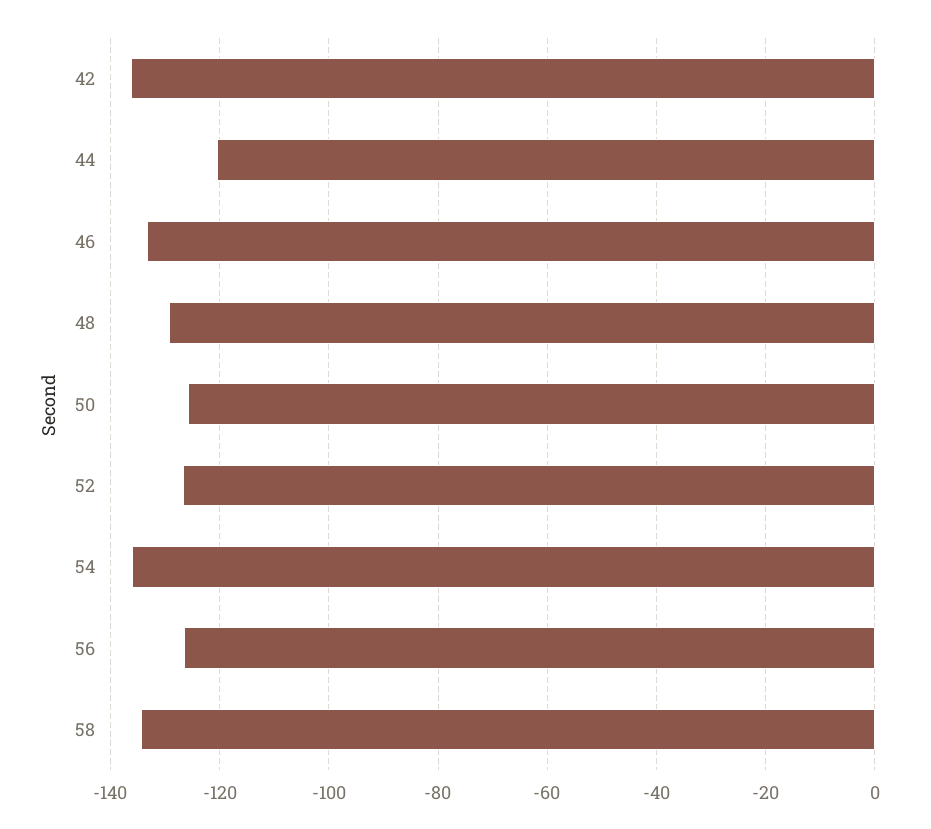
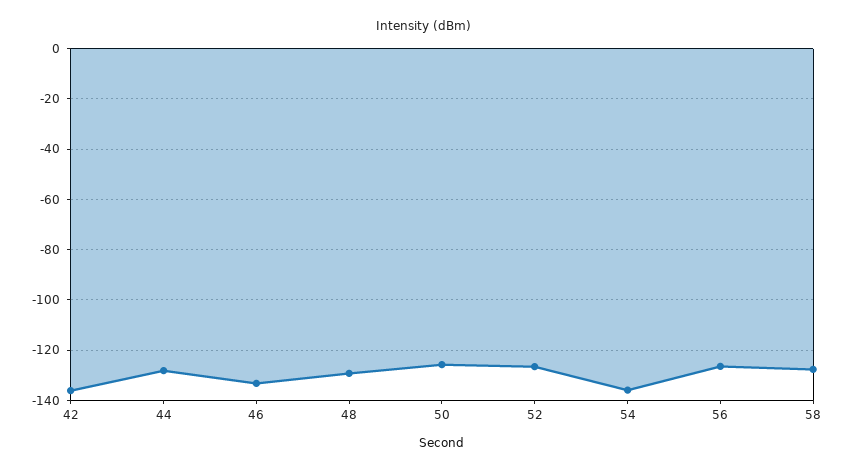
  {
    "42": -136,
-   "44": -120,
+   "44": -127.5,
    "46": -134,
    "48": -130,
    "50": -126,
    "52": -126,
    "54": -136,
    "56": -126,
-   "58": -134
+   "58": -127.5
  }

